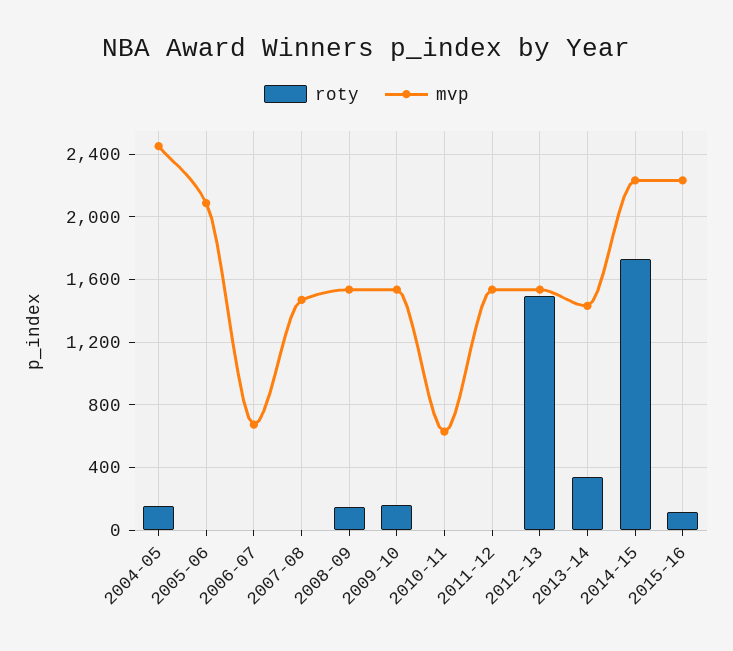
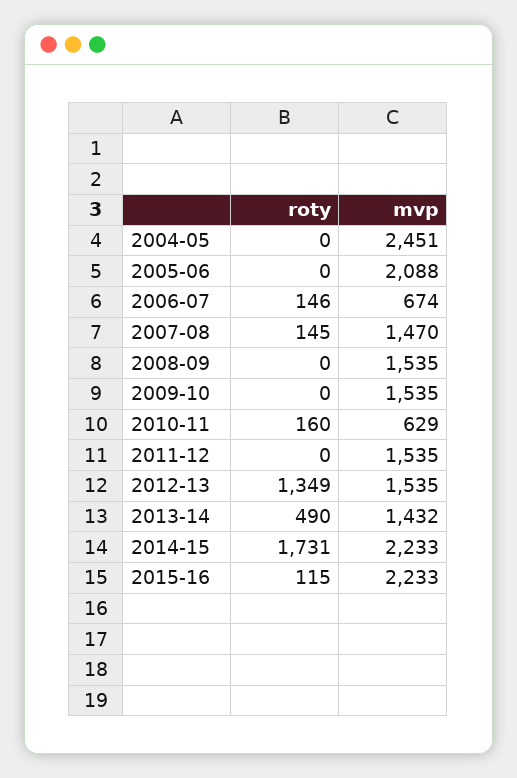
  {
    "roty": {
-     "2004-05": 150,
+     "2004-05": 0,
      "2005-06": 0,
-     "2006-07": 0,
+     "2006-07": 146,
-     "2007-08": 0,
+     "2007-08": 145,
-     "2008-09": 150,
+     "2008-09": 0,
-     "2009-10": 150,
+     "2009-10": 0,
-     "2010-11": 0,
+     "2010-11": 160,
      "2011-12": 0,
-     "2012-13": 1500,
+     "2012-13": 1349,
-     "2013-14": 350,
+     "2013-14": 490,
      "2014-15": 1731,
      "2015-16": 115
    },
    "mvp": {
      "2004-05": 2451,
      "2005-06": 2088,
      "2006-07": 674,
      "2007-08": 1470,
      "2008-09": 1535,
      "2009-10": 1535,
      "2010-11": 629,
      "2011-12": 1535,
      "2012-13": 1535,
      "2013-14": 1432,
      "2014-15": 2233,
      "2015-16": 2233
    }
  }

